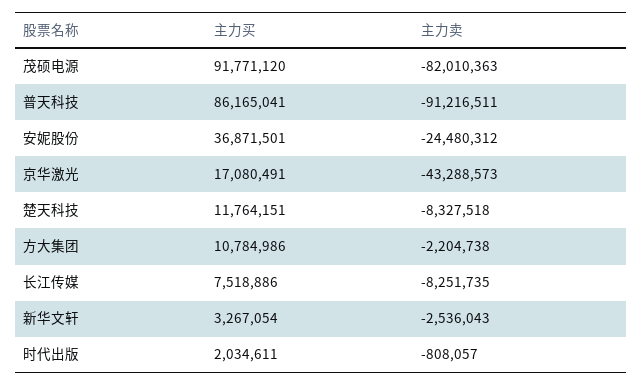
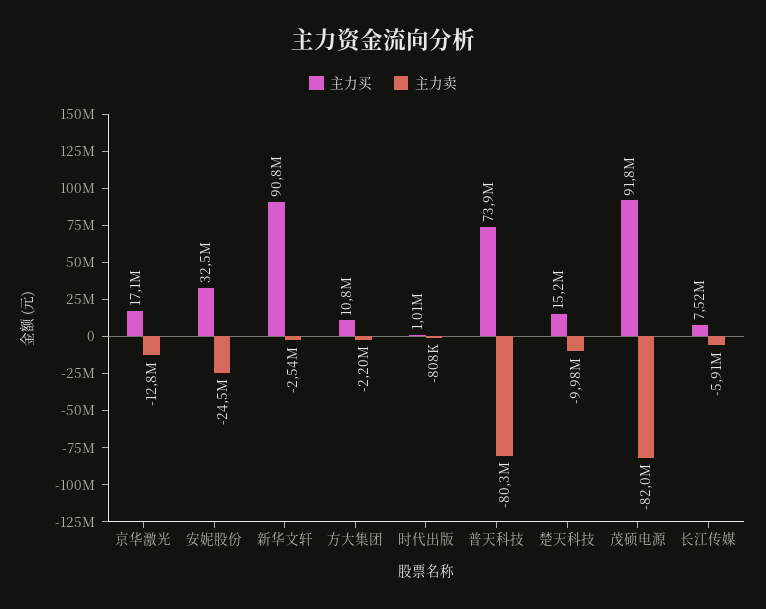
  {
    "主力买": {
      "茂硕电源": 91771120,
-     "普天科技": 86165041,
+     "普天科技": 73900000,
-     "安妮股份": 36871501,
+     "安妮股份": 32500000,
      "京华激光": 17080491,
-     "楚天科技": 11764151,
+     "楚天科技": 15200000,
      "方大集团": 10784986,
      "长江传媒": 7518886,
-     "新华文轩": 3267054,
+     "新华文轩": 90800000,
-     "时代出版": 2034611
+     "时代出版": 1010000
    },
    "主力卖": {
      "茂硕电源": -82010363,
-     "普天科技": -91216511,
+     "普天科技": -80300000,
      "安妮股份": -24480312,
-     "京华激光": -43288573,
+     "京华激光": -12800000,
-     "楚天科技": -8327518,
+     "楚天科技": -9980000,
      "方大集团": -2204738,
-     "长江传媒": -8251735,
+     "长江传媒": -5910000,
      "新华文轩": -2536043,
      "时代出版": -808057
    }
  }

